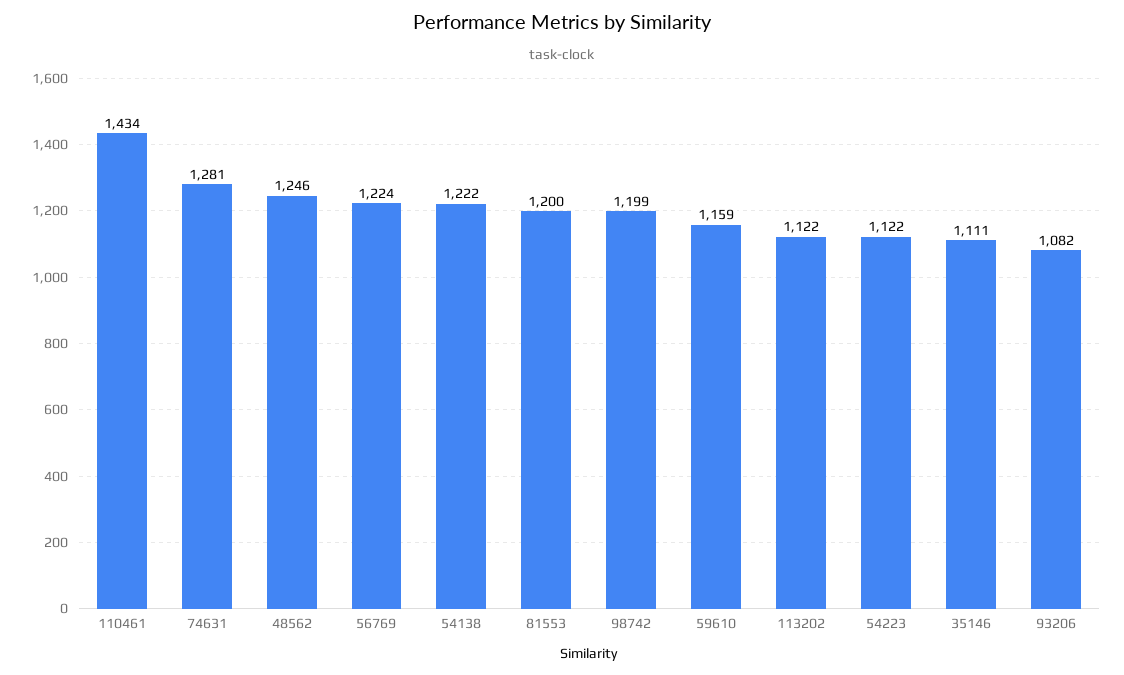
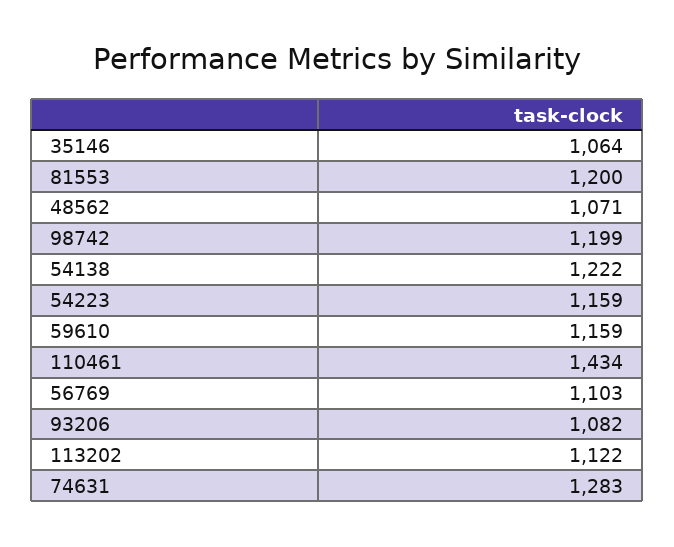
  {
    "110461": 1434,
-   "74631": 1281,
+   "74631": 1283,
-   "48562": 1246,
+   "48562": 1071,
-   "56769": 1224,
+   "56769": 1103,
    "54138": 1222,
    "81553": 1200,
    "98742": 1199,
    "59610": 1159,
    "113202": 1122,
-   "54223": 1122,
+   "54223": 1159,
-   "35146": 1111,
+   "35146": 1064,
    "93206": 1082
  }

